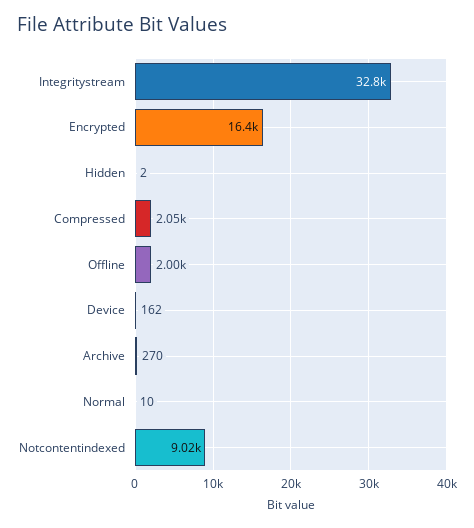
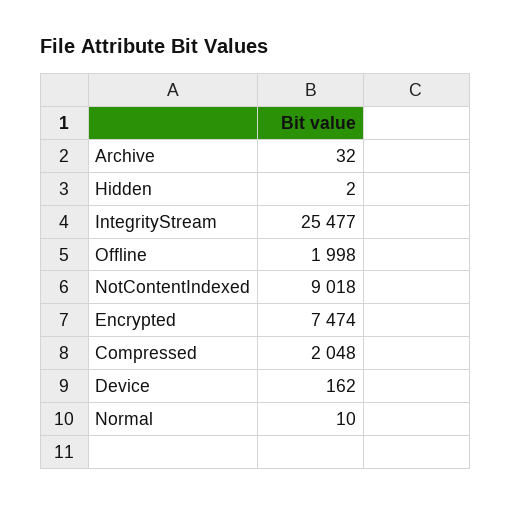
  {
-   "Integritystream": 32800,
+   "Integritystream": 25477,
-   "Encrypted": 16400,
+   "Encrypted": 7474,
    "Hidden": 2,
    "Compressed": 2048,
    "Offline": 1998,
    "Device": 162,
-   "Archive": 270,
+   "Archive": 32,
    "Normal": 10,
    "Notcontentindexed": 9018
  }

